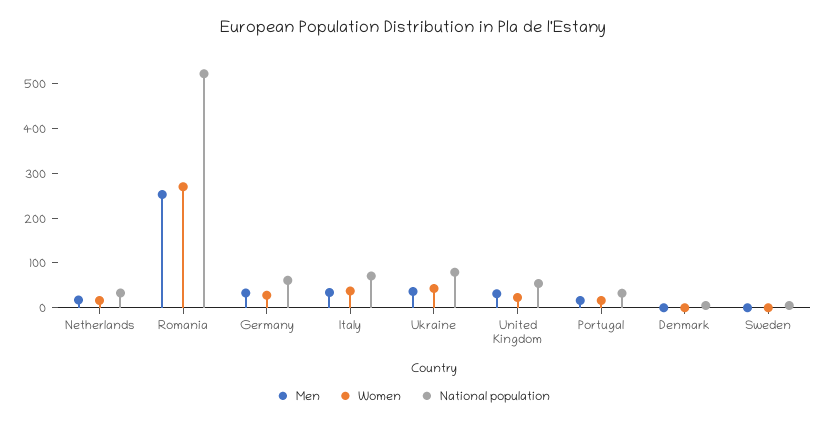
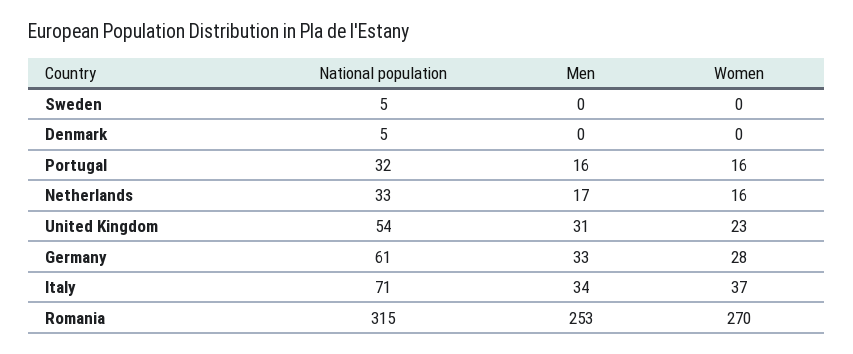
  {
    "Men": {
      "Netherlands": 17,
      "Romania": 253,
      "Germany": 33,
      "Italy": 34,
-     "Ukraine": 40,
      "United Kingdom": 31,
      "Portugal": 16,
      "Denmark": 0,
      "Sweden": 0
    },
    "Women": {
      "Netherlands": 16,
      "Romania": 270,
      "Germany": 28,
      "Italy": 37,
-     "Ukraine": 40,
      "United Kingdom": 23,
      "Portugal": 16,
      "Denmark": 0,
      "Sweden": 0
    },
    "National population": {
      "Netherlands": 33,
-     "Romania": 520,
+     "Romania": 315,
      "Germany": 61,
      "Italy": 71,
-     "Ukraine": 80,
      "United Kingdom": 54,
      "Portugal": 32,
      "Denmark": 5,
      "Sweden": 5
    }
  }

